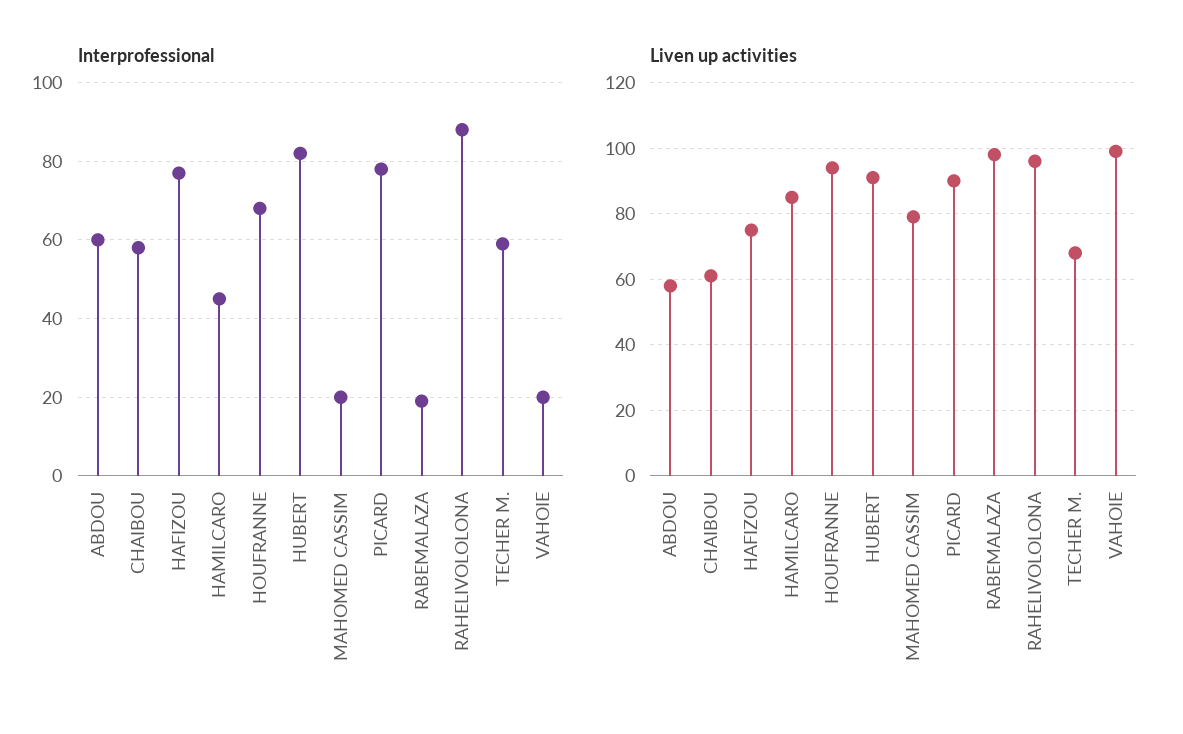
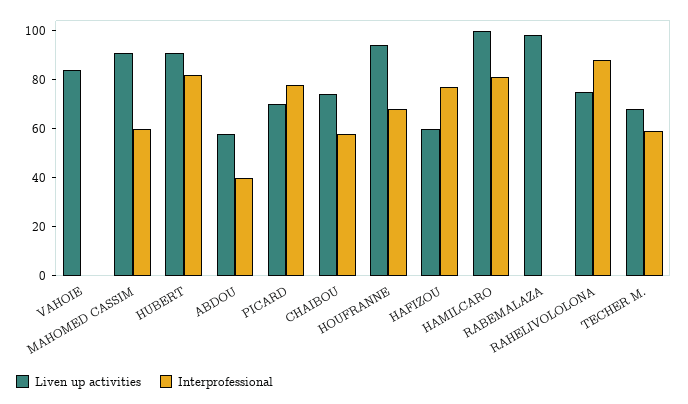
  {
    "Interprofessional": {
-     "ABDOU": 60,
+     "ABDOU": 40,
      "CHAIBOU": 60,
      "HAFIZOU": 75,
-     "HAMILCARO": 45,
+     "HAMILCARO": 80,
      "HOUFRANNE": 70,
      "HUBERT": 80,
-     "MAHOMED CASSIM": 20,
+     "MAHOMED CASSIM": 60,
      "PICARD": 80,
-     "RABEMALAZA": 20,
+     "RABEMALAZA": 0,
      "RAHELIVOLOLONA": 90,
      "TECHER M.": 60,
-     "VAHOIE": 20
+     "VAHOIE": 0
    },
    "Liven up activities": {
      "ABDOU": 60,
-     "CHAIBOU": 60,
+     "CHAIBOU": 75,
-     "HAFIZOU": 75,
+     "HAFIZOU": 60,
-     "HAMILCARO": 85,
+     "HAMILCARO": 100,
      "HOUFRANNE": 95,
      "HUBERT": 90,
-     "MAHOMED CASSIM": 80,
+     "MAHOMED CASSIM": 90,
-     "PICARD": 90,
+     "PICARD": 70,
      "RABEMALAZA": 100,
-     "RAHELIVOLOLONA": 95,
+     "RAHELIVOLOLONA": 75,
      "TECHER M.": 70,
-     "VAHOIE": 100
+     "VAHOIE": 85
    }
  }

